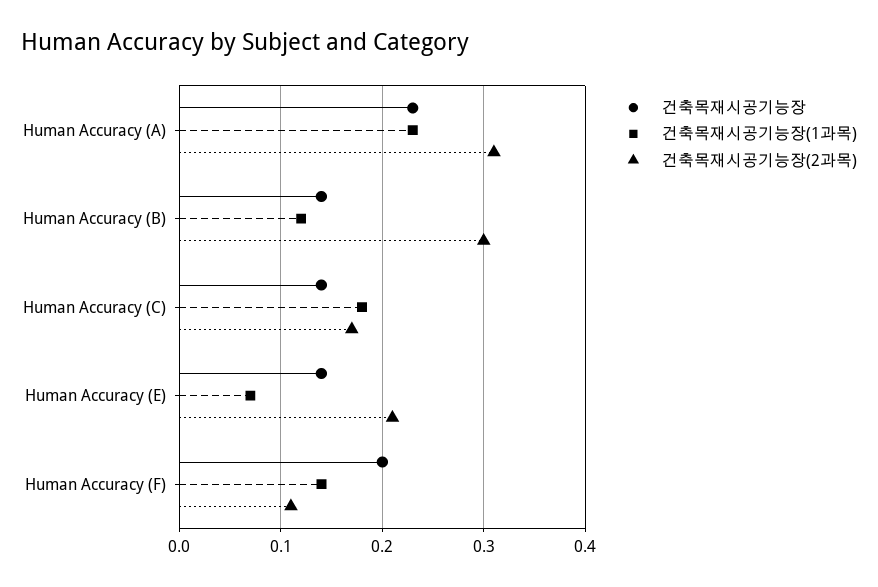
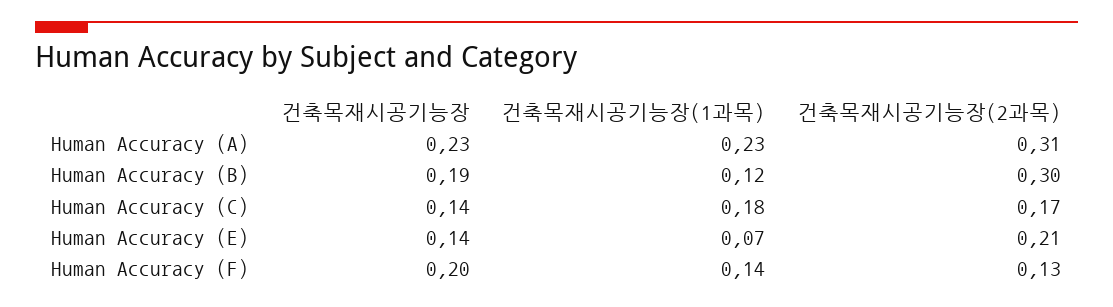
  {
    "건축목재시공기능장": {
      "Human Accuracy (A)": 0.23,
-     "Human Accuracy (B)": 0.14,
+     "Human Accuracy (B)": 0.19,
      "Human Accuracy (C)": 0.14,
      "Human Accuracy (E)": 0.14,
      "Human Accuracy (F)": 0.2
    },
    "건축목재시공기능장(1과목)": {
      "Human Accuracy (A)": 0.23,
      "Human Accuracy (B)": 0.12,
      "Human Accuracy (C)": 0.18,
      "Human Accuracy (E)": 0.07,
      "Human Accuracy (F)": 0.14
    },
    "건축목재시공기능장(2과목)": {
      "Human Accuracy (A)": 0.31,
      "Human Accuracy (B)": 0.3,
      "Human Accuracy (C)": 0.17,
      "Human Accuracy (E)": 0.21,
-     "Human Accuracy (F)": 0.11
+     "Human Accuracy (F)": 0.13
    }
  }

